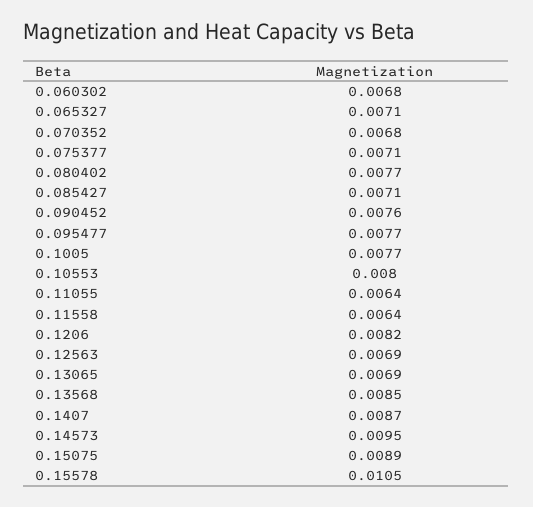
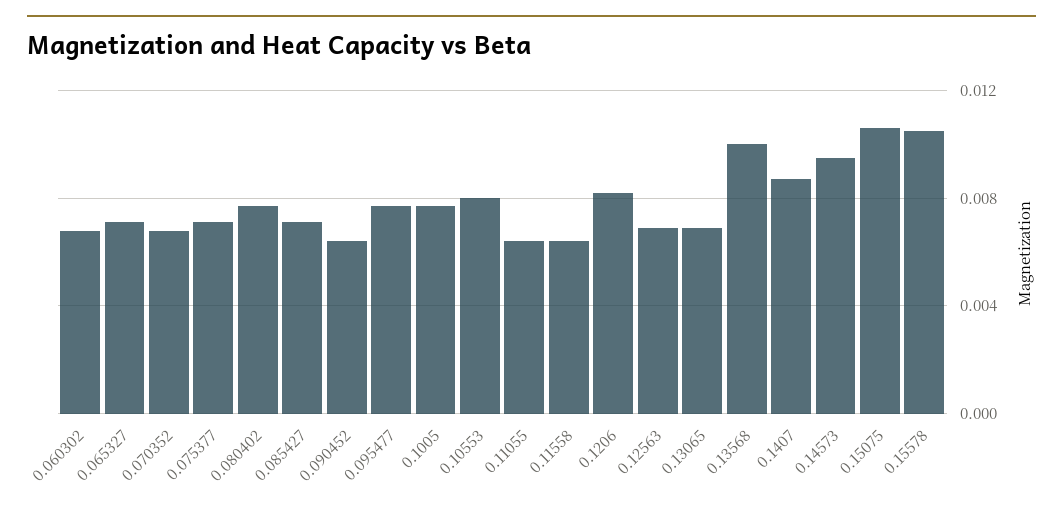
  {
    "0.060302": 0.0068,
    "0.065327": 0.0071,
    "0.070352": 0.0068,
    "0.075377": 0.0071,
    "0.080402": 0.0077,
    "0.085427": 0.0071,
-   "0.090452": 0.0076,
+   "0.090452": 0.0065,
    "0.095477": 0.0077,
    "0.1005": 0.0077,
    "0.10553": 0.008,
    "0.11055": 0.0064,
    "0.11558": 0.0064,
    "0.1206": 0.0082,
    "0.12563": 0.0069,
    "0.13065": 0.0069,
-   "0.13568": 0.0085,
+   "0.13568": 0.01,
    "0.1407": 0.0087,
    "0.14573": 0.0095,
-   "0.15075": 0.0089,
+   "0.15075": 0.0105,
    "0.15578": 0.0105
  }

